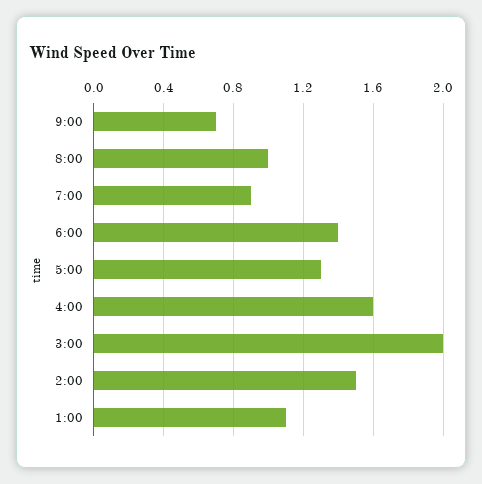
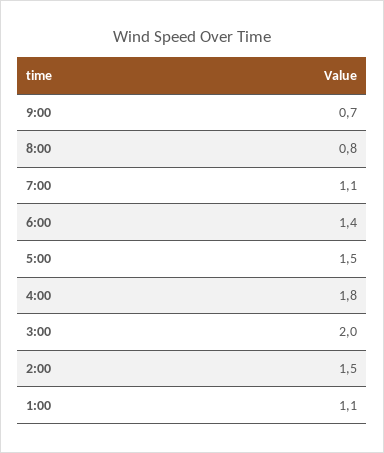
  {
    "9:00": 0.7,
-   "8:00": 1,
+   "8:00": 0.8,
-   "7:00": 0.9,
+   "7:00": 1.1,
    "6:00": 1.4,
-   "5:00": 1.3,
+   "5:00": 1.5,
-   "4:00": 1.6,
+   "4:00": 1.8,
    "3:00": 2,
    "2:00": 1.5,
    "1:00": 1.1
  }

